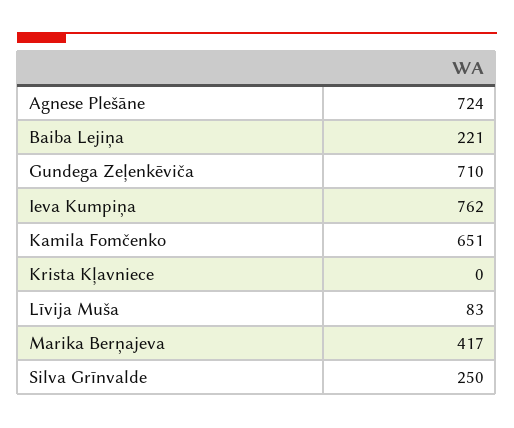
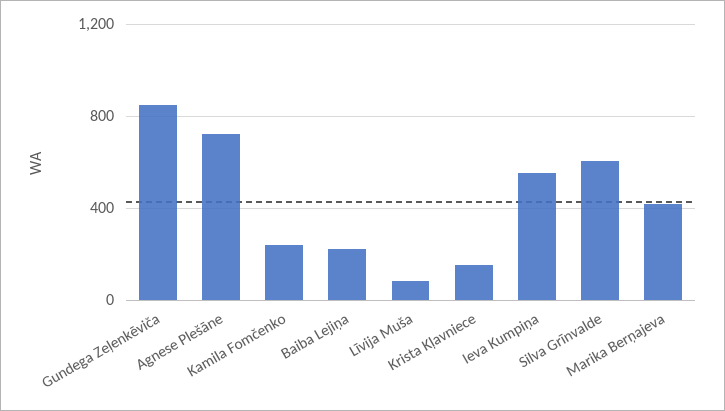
  {
    "Agnese Plešāne": 724,
    "Baiba Lejiņa": 221,
-   "Gundega Zeļenkēviča": 710,
+   "Gundega Zeļenkēviča": 850,
-   "Ieva Kumpiņa": 762,
+   "Ieva Kumpiņa": 550,
-   "Kamila Fomčenko": 651,
+   "Kamila Fomčenko": 250,
-   "Krista Kļavniece": 0,
+   "Krista Kļavniece": 150,
    "Līvija Muša": 83,
    "Marika Berņajeva": 417,
-   "Silva Grīnvalde": 250
+   "Silva Grīnvalde": 600
  }

